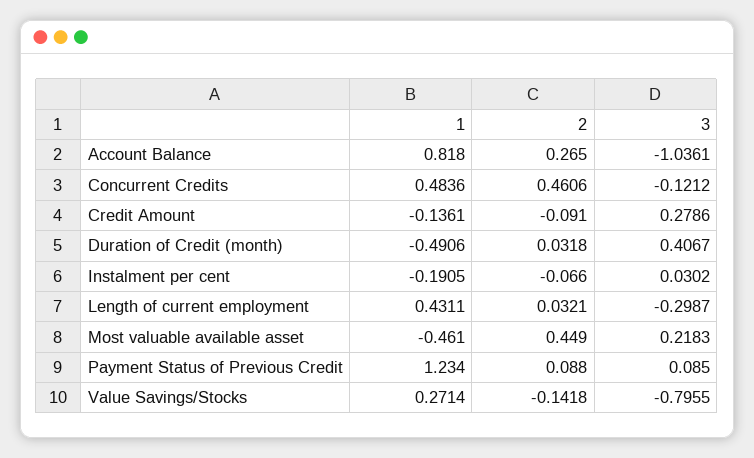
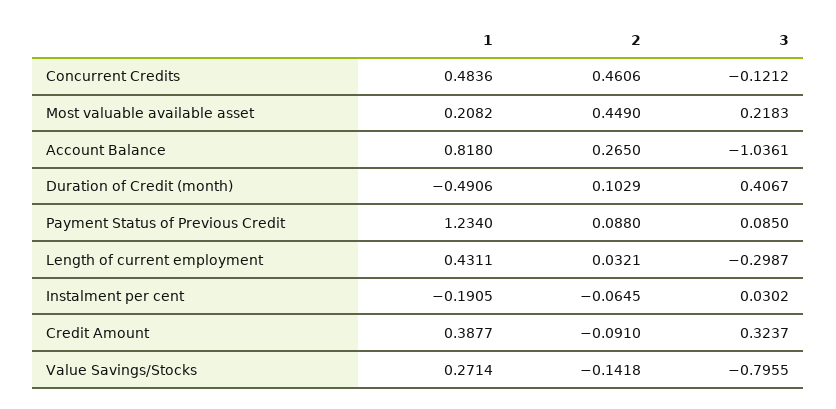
  {
    "1": {
      "Account Balance": 0.818,
      "Concurrent Credits": 0.4836,
-     "Credit Amount": -0.1361,
+     "Credit Amount": 0.3877,
      "Duration of Credit (month)": -0.4906,
      "Instalment per cent": -0.1905,
      "Length of current employment": 0.4311,
-     "Most valuable available asset": -0.461,
+     "Most valuable available asset": 0.2082,
      "Payment Status of Previous Credit": 1.234,
      "Value Savings/Stocks": 0.2714
    },
    "2": {
      "Account Balance": 0.265,
      "Concurrent Credits": 0.4606,
      "Credit Amount": -0.091,
-     "Duration of Credit (month)": 0.0318,
+     "Duration of Credit (month)": 0.1029,
-     "Instalment per cent": -0.066,
+     "Instalment per cent": -0.0645,
      "Length of current employment": 0.0321,
      "Most valuable available asset": 0.449,
      "Payment Status of Previous Credit": 0.088,
      "Value Savings/Stocks": -0.1418
    },
    "3": {
      "Account Balance": -1.0361,
      "Concurrent Credits": -0.1212,
-     "Credit Amount": 0.2786,
+     "Credit Amount": 0.3237,
      "Duration of Credit (month)": 0.4067,
      "Instalment per cent": 0.0302,
      "Length of current employment": -0.2987,
      "Most valuable available asset": 0.2183,
      "Payment Status of Previous Credit": 0.085,
      "Value Savings/Stocks": -0.7955
    }
  }

